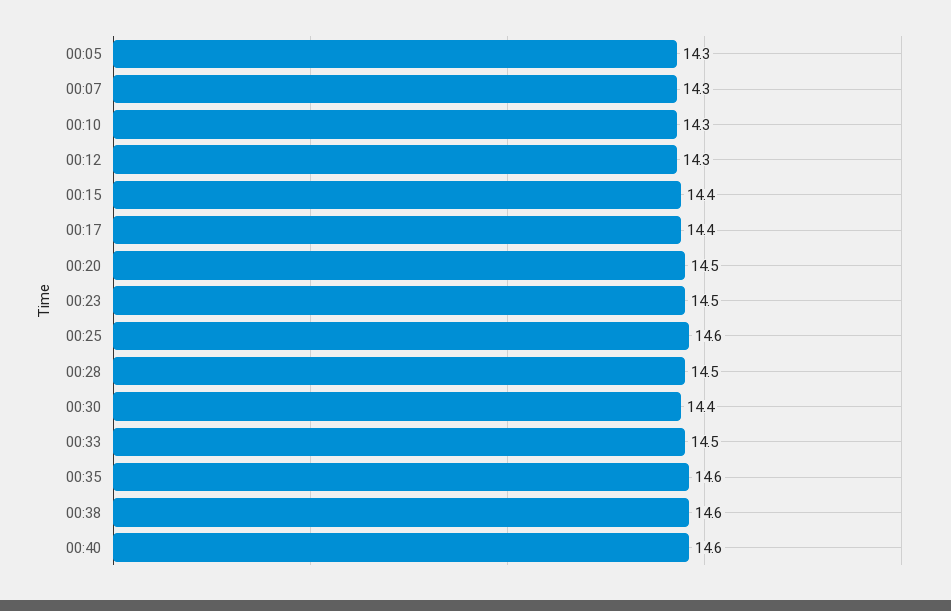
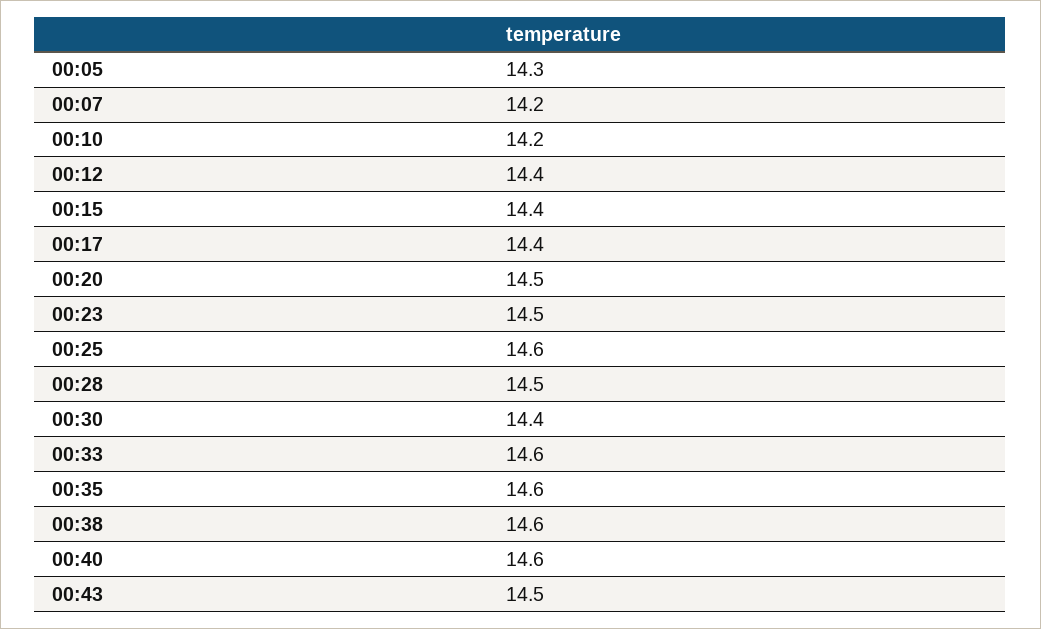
  {
    "00:05": 14.3,
-   "00:07": 14.3,
+   "00:07": 14.2,
-   "00:10": 14.3,
+   "00:10": 14.2,
-   "00:12": 14.3,
+   "00:12": 14.4,
    "00:15": 14.4,
    "00:17": 14.4,
    "00:20": 14.5,
    "00:23": 14.5,
    "00:25": 14.6,
    "00:28": 14.5,
    "00:30": 14.4,
-   "00:33": 14.5,
+   "00:33": 14.6,
    "00:35": 14.6,
    "00:38": 14.6,
-   "00:40": 14.6
+   "00:40": 14.6,
+   "00:43": 14.5
  }

